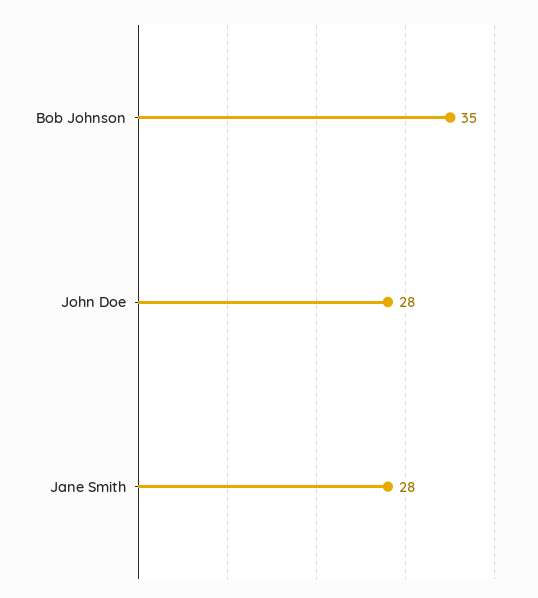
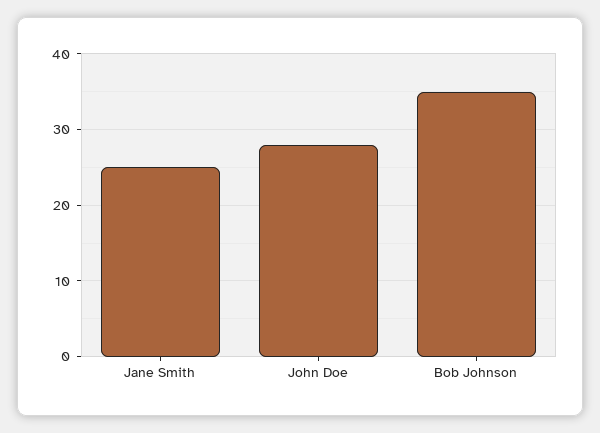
  {
    "Bob Johnson": 35,
    "John Doe": 28,
-   "Jane Smith": 28
+   "Jane Smith": 25
  }

